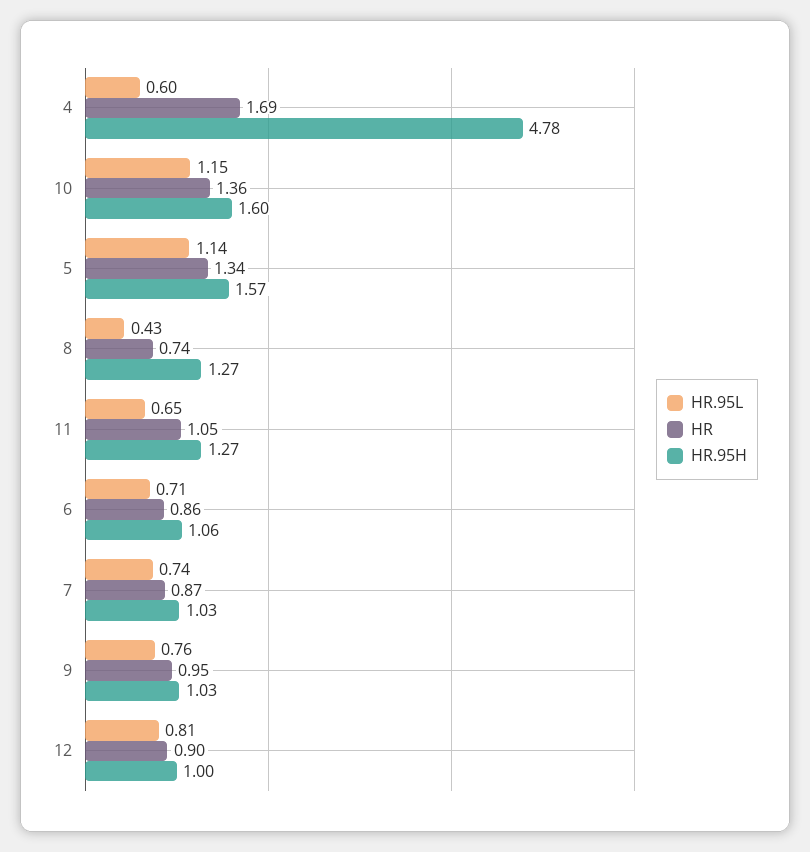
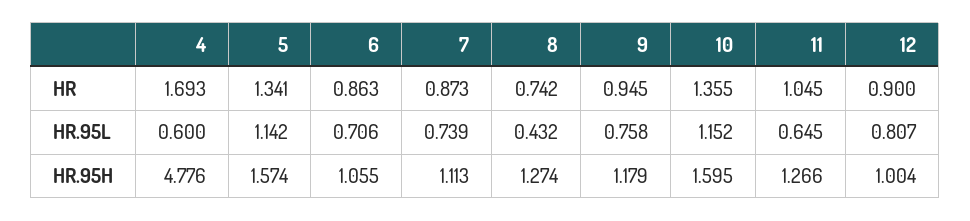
  {
    "HR.95L": {
      "4": 0.6,
      "10": 1.152,
      "5": 1.142,
      "8": 0.432,
      "11": 0.645,
      "6": 0.706,
      "7": 0.739,
      "9": 0.758,
      "12": 0.807
    },
    "HR": {
      "4": 1.693,
      "10": 1.355,
      "5": 1.341,
      "8": 0.742,
      "11": 1.045,
      "6": 0.863,
      "7": 0.873,
      "9": 0.945,
      "12": 0.9
    },
    "HR.95H": {
      "4": 4.776,
      "10": 1.595,
      "5": 1.574,
      "8": 1.274,
      "11": 1.266,
      "6": 1.055,
-     "7": 1.03,
+     "7": 1.113,
-     "9": 1.03,
+     "9": 1.179,
      "12": 1.004
    }
  }

